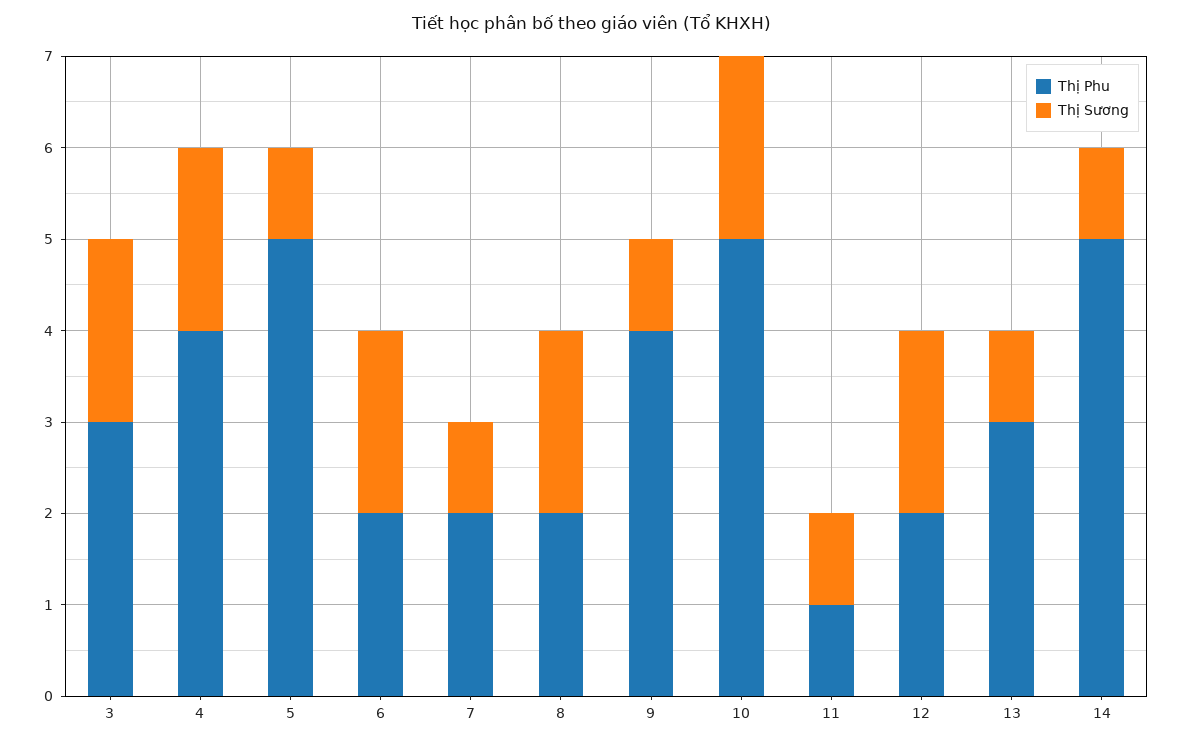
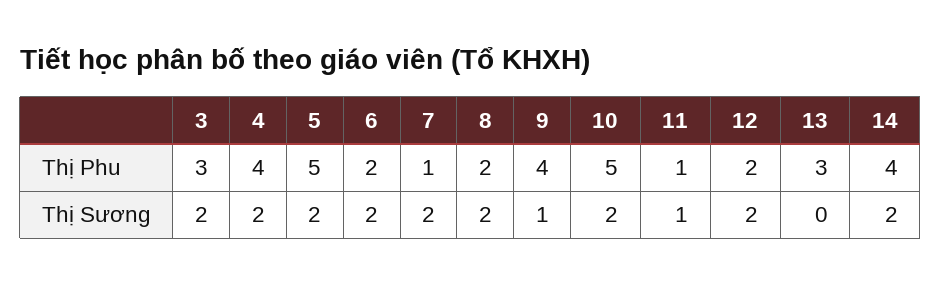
  {
    "Thị Phu": {
      "3": 3,
      "4": 4,
      "5": 5,
      "6": 2,
-     "7": 2,
+     "7": 1,
      "8": 2,
      "9": 4,
      "10": 5,
      "11": 1,
      "12": 2,
      "13": 3,
-     "14": 5
+     "14": 4
    },
    "Thị Sương": {
      "3": 2,
      "4": 2,
-     "5": 1,
+     "5": 2,
      "6": 2,
-     "7": 1,
+     "7": 2,
      "8": 2,
      "9": 1,
      "10": 2,
      "11": 1,
      "12": 2,
-     "13": 1,
+     "13": 0,
-     "14": 1
+     "14": 2
    }
  }

